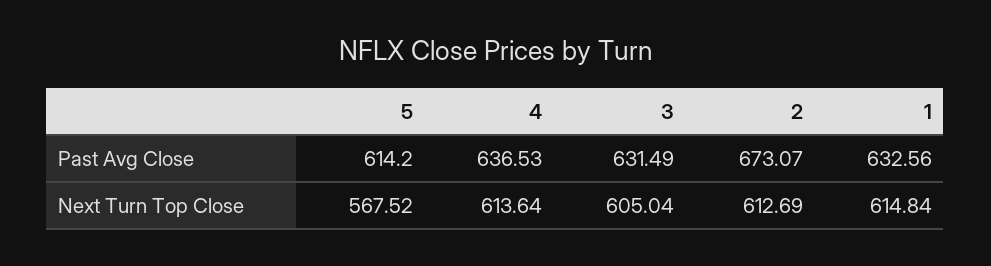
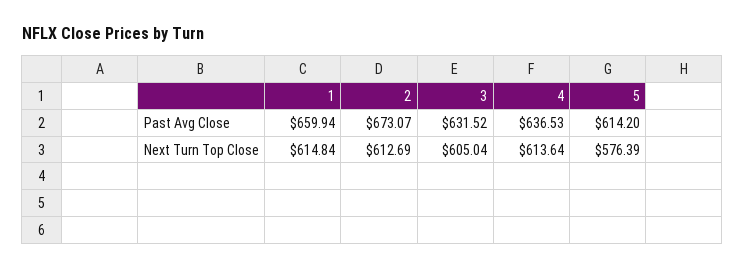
  {
    "5": {
      "Past Avg Close": 614.2,
-     "Next Turn Top Close": 567.52
+     "Next Turn Top Close": 576.39
    },
    "4": {
      "Past Avg Close": 636.53,
      "Next Turn Top Close": 613.64
    },
    "3": {
-     "Past Avg Close": 631.49,
+     "Past Avg Close": 631.52,
      "Next Turn Top Close": 605.04
    },
    "2": {
      "Past Avg Close": 673.07,
      "Next Turn Top Close": 612.69
    },
    "1": {
-     "Past Avg Close": 632.56,
+     "Past Avg Close": 659.94,
      "Next Turn Top Close": 614.84
    }
  }

